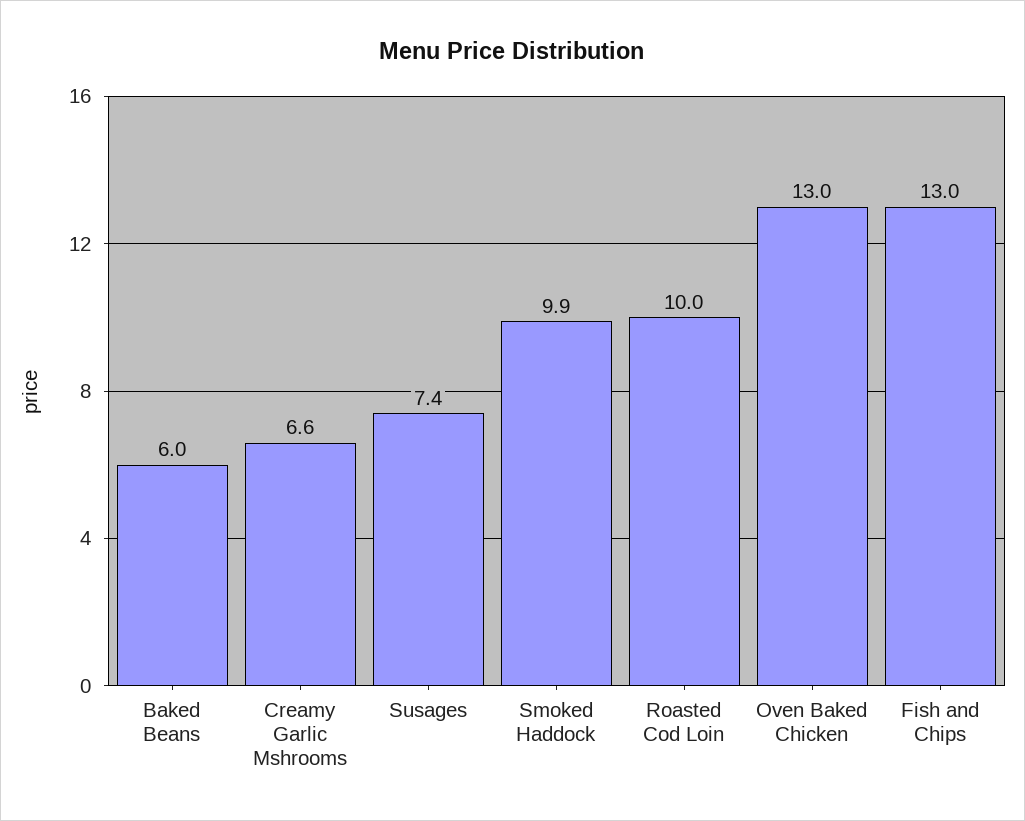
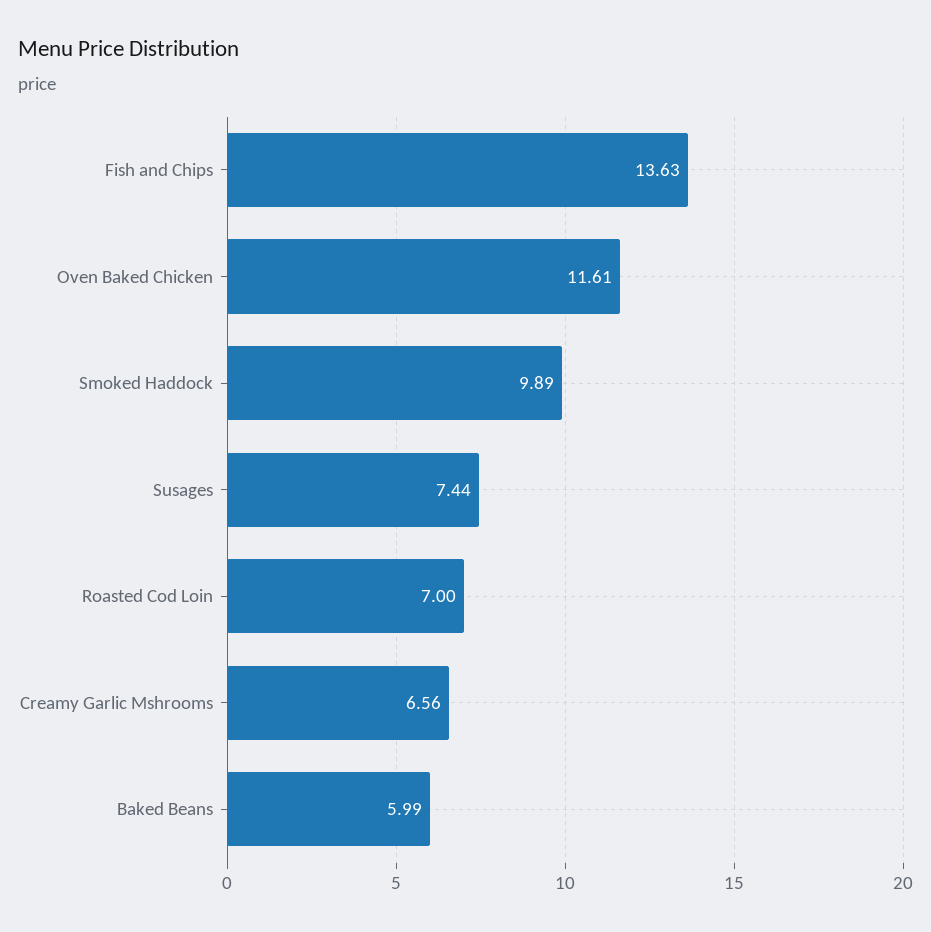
  {
    "Baked Beans": 5.99,
    "Creamy Garlic Mshrooms": 6.56,
    "Susages": 7.44,
    "Smoked Haddock": 9.89,
-   "Roasted Cod Loin": 10,
+   "Roasted Cod Loin": 7,
-   "Oven Baked Chicken": 13,
+   "Oven Baked Chicken": 11.61,
-   "Fish and Chips": 13
+   "Fish and Chips": 13.63
  }

